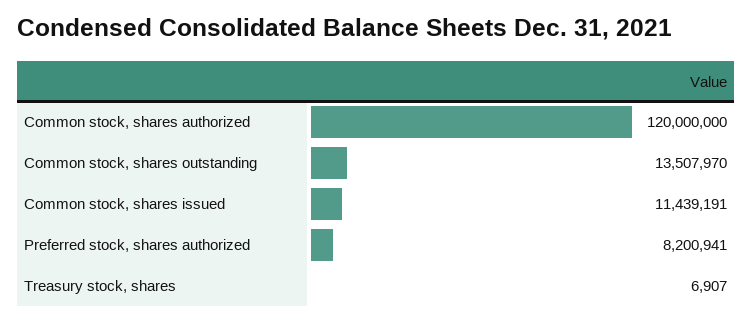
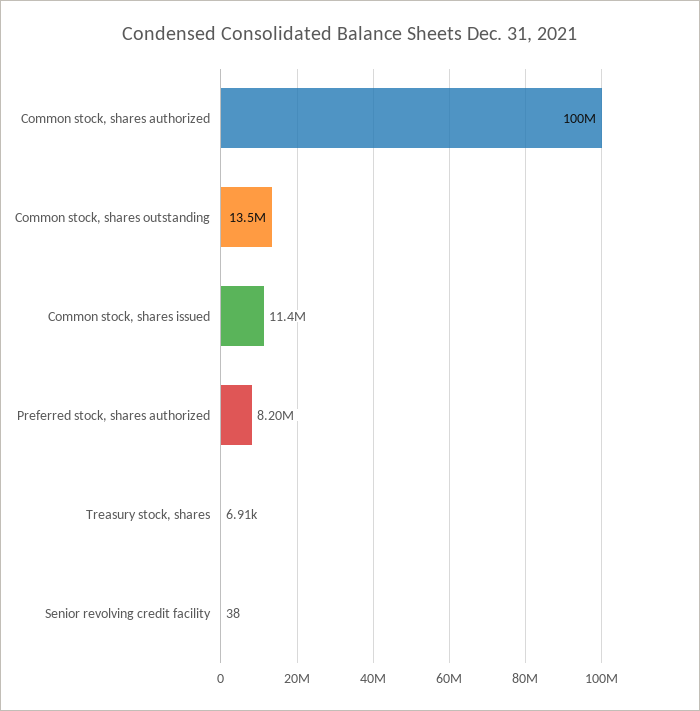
  {
-   "Common stock, shares authorized": 120000000,
+   "Common stock, shares authorized": 100000000,
    "Common stock, shares outstanding": 13507970,
    "Common stock, shares issued": 11439191,
    "Preferred stock, shares authorized": 8200941,
-   "Treasury stock, shares": 6907
+   "Treasury stock, shares": 6907,
+   "Senior revolving credit facility": 38
  }

